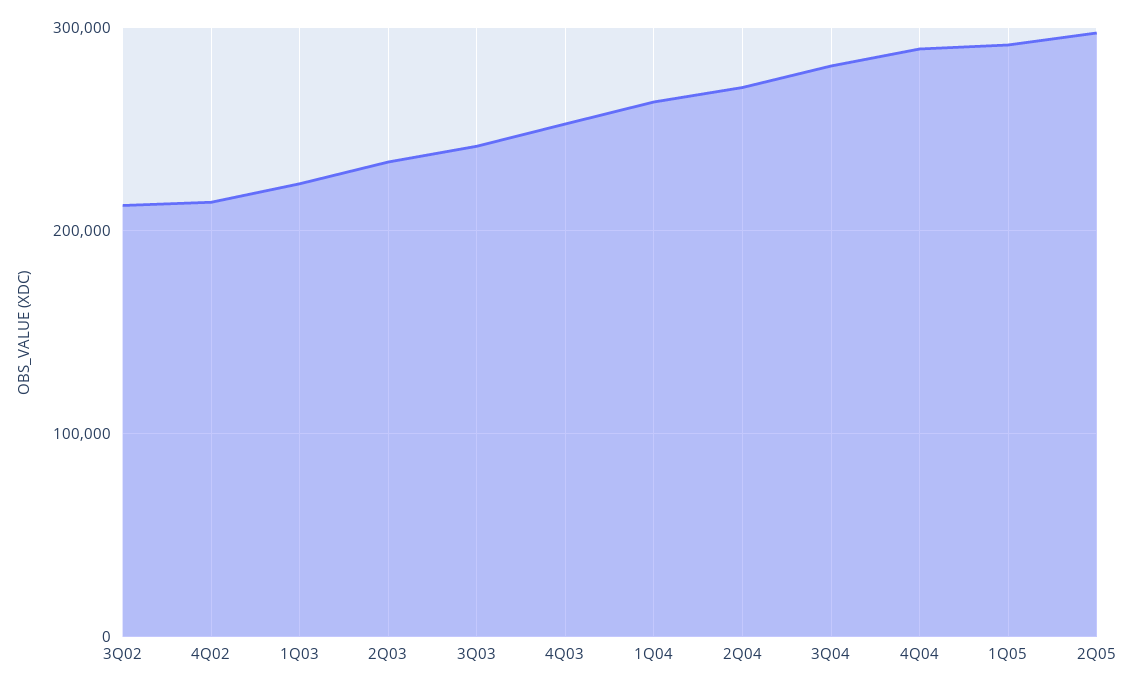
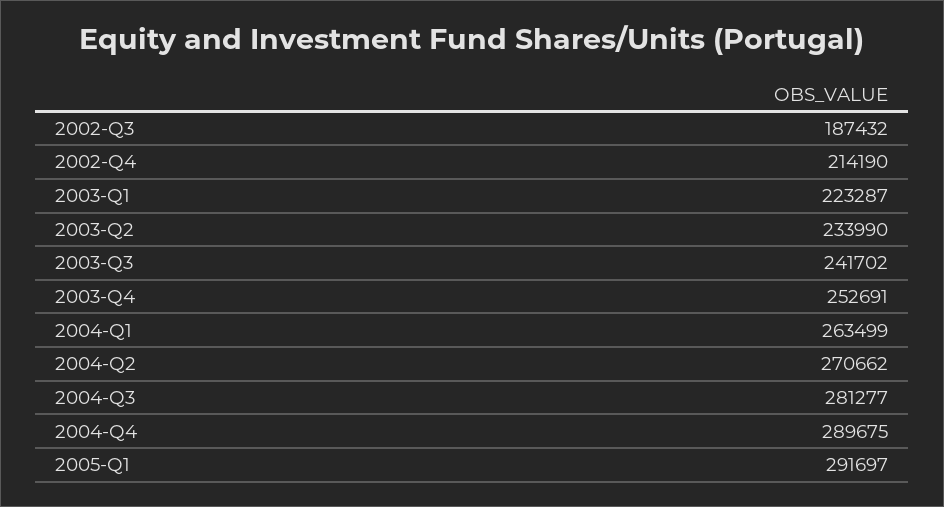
  {
-   "3Q02": 210000,
+   "3Q02": 187432,
    "4Q02": 214190,
    "1Q03": 223287,
    "2Q03": 233990,
    "3Q03": 241702,
    "4Q03": 252691,
    "1Q04": 263499,
    "2Q04": 270662,
    "3Q04": 281277,
    "4Q04": 289675,
-   "1Q05": 291697,
+   "1Q05": 291697
-   "2Q05": 300000
  }

